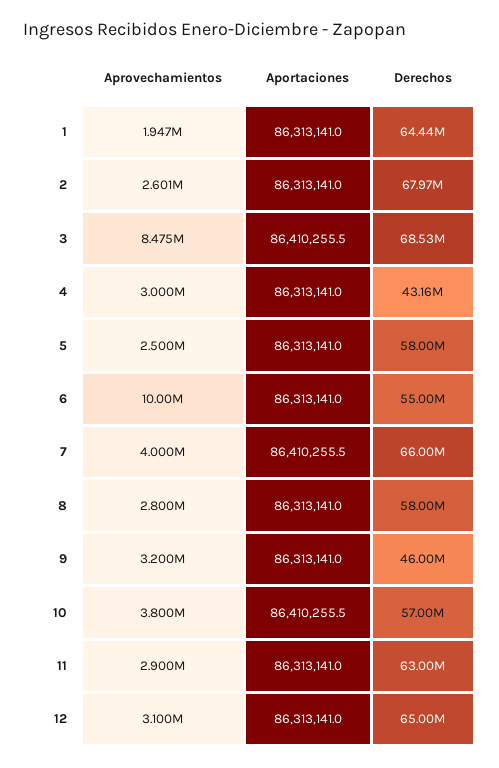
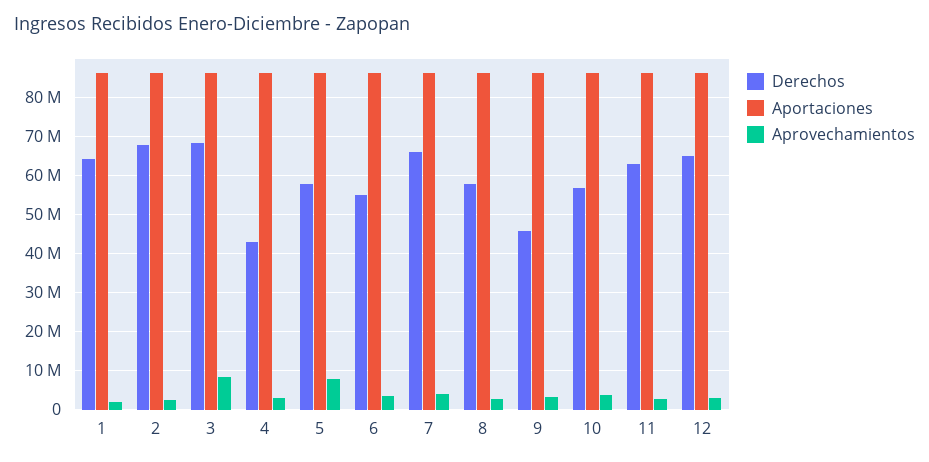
  {
    "Aprovechamientos": {
      "1": 1947000,
      "2": 2601000,
      "3": 8475000,
      "4": 3000000,
-     "5": 2500000,
+     "5": 8000000,
-     "6": 10000000,
+     "6": 4000000,
      "7": 4000000,
      "8": 2800000,
      "9": 3200000,
      "10": 3800000,
      "11": 2900000,
      "12": 3100000
    },
    "Aportaciones": {
      "1": 86313141,
      "2": 86313141,
      "3": 86410255.5,
      "4": 86313141,
      "5": 86313141,
      "6": 86313141,
      "7": 86410255.5,
      "8": 86313141,
      "9": 86313141,
      "10": 86410255.5,
      "11": 86313141,
      "12": 86313141
    },
    "Derechos": {
      "1": 64440000,
      "2": 67970000,
      "3": 68530000,
      "4": 43160000,
      "5": 58000000,
      "6": 55000000,
      "7": 66000000,
      "8": 58000000,
      "9": 46000000,
      "10": 57000000,
      "11": 63000000,
      "12": 65000000
    }
  }

